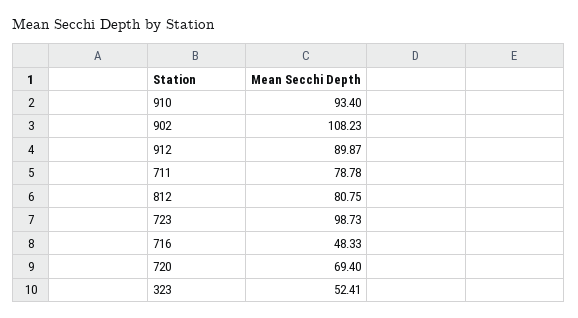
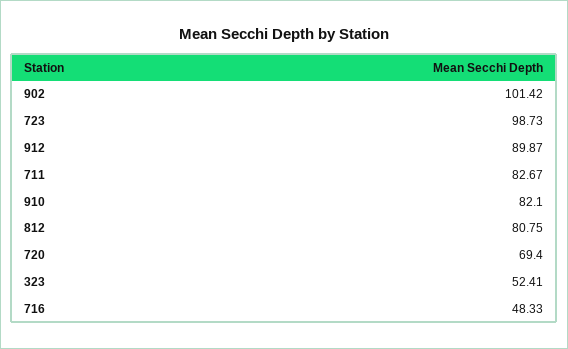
  {
-   "910": 93.4,
+   "910": 82.1,
-   "902": 108.23,
+   "902": 101.42,
    "912": 89.87,
-   "711": 78.78,
+   "711": 82.67,
    "812": 80.75,
    "723": 98.73,
    "716": 48.33,
    "720": 69.4,
    "323": 52.41
  }

